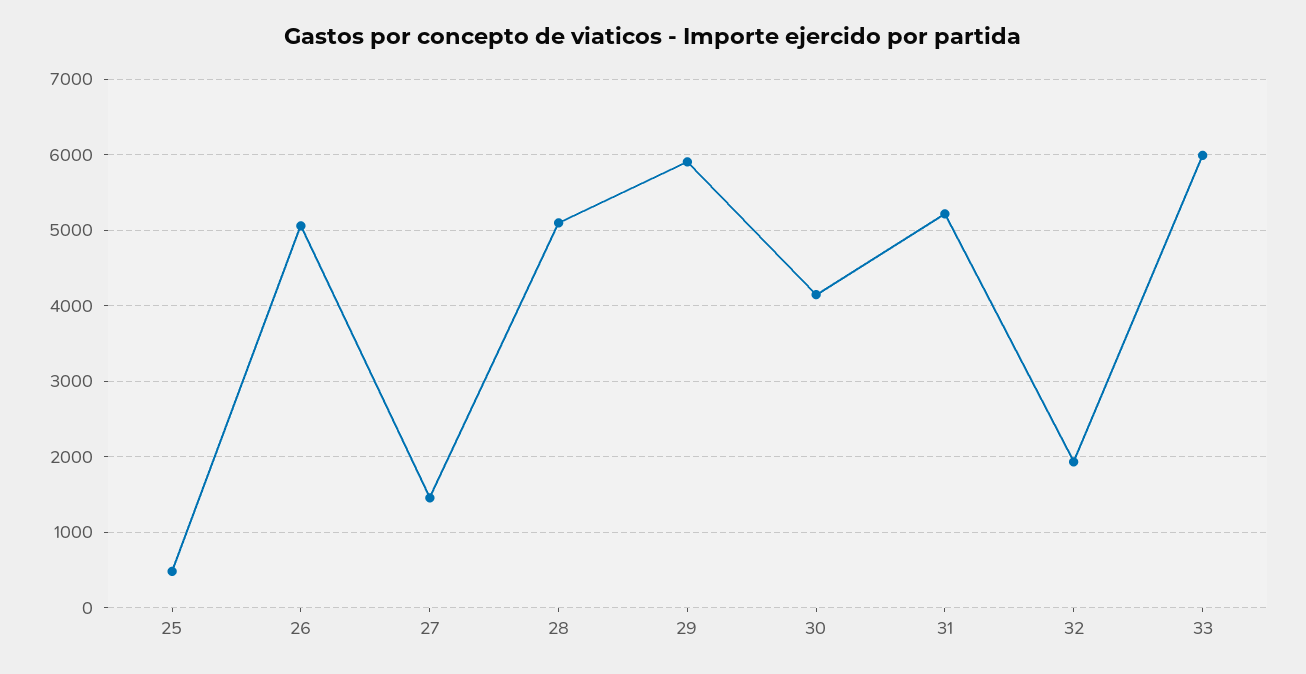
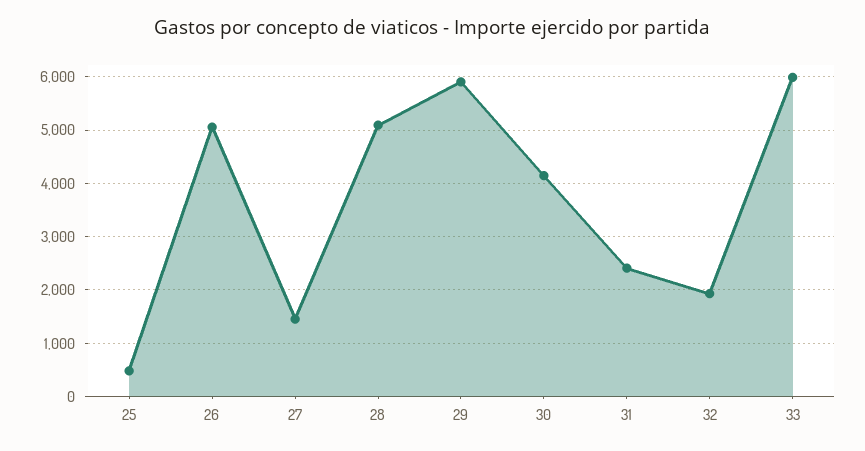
  {
    "25": 500,
    "26": 5100,
    "27": 1500,
    "28": 5100,
    "29": 5900,
    "30": 4100,
-   "31": 5200,
+   "31": 2400,
    "32": 1900,
    "33": 6000
  }

